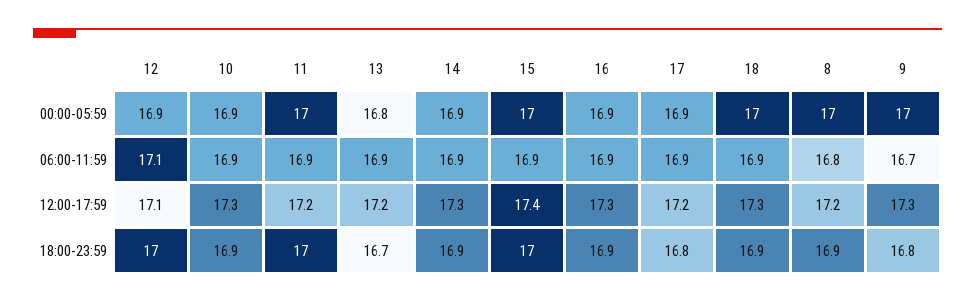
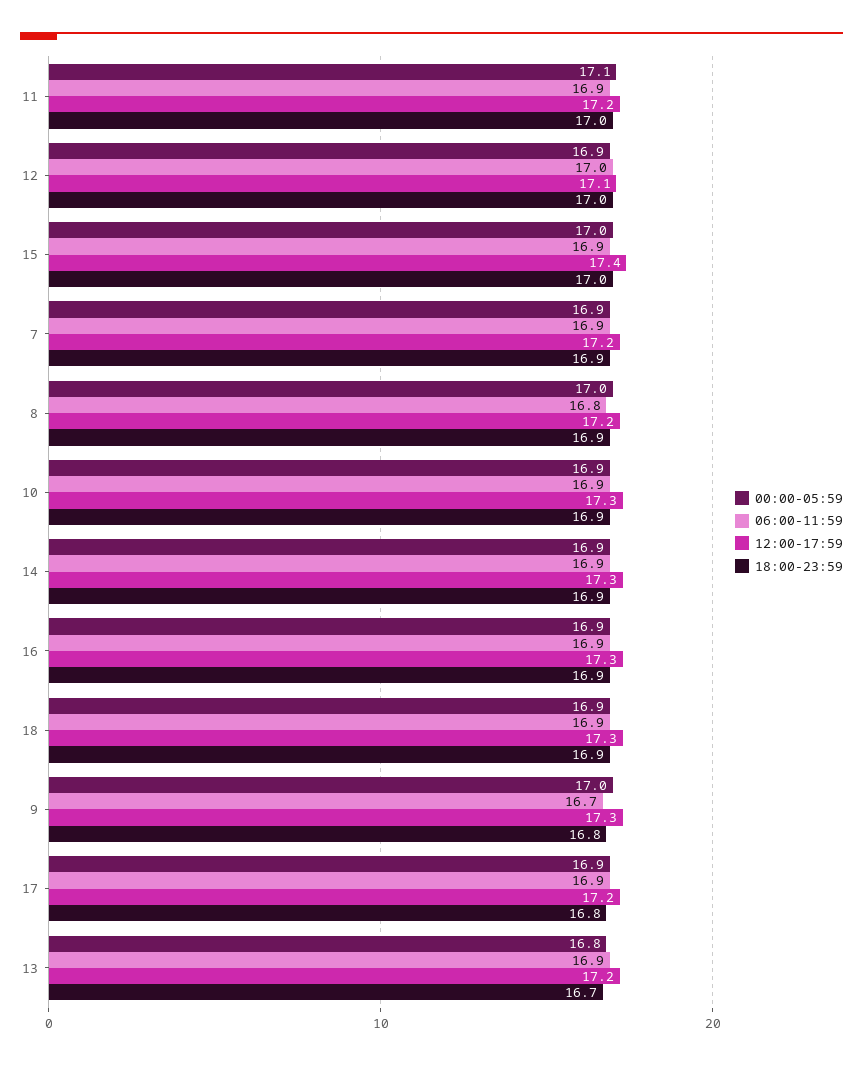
  {
    "00:00-05:59": {
      "12": 16.9,
      "10": 16.9,
-     "11": 17,
+     "11": 17.1,
      "13": 16.8,
      "14": 16.9,
      "15": 17,
      "16": 16.9,
      "17": 16.9,
-     "18": 17,
+     "18": 16.9,
      "8": 17,
-     "9": 17
+     "9": 17,
+     "7": 16.9
    },
    "06:00-11:59": {
-     "12": 17.1,
+     "12": 17,
      "10": 16.9,
      "11": 16.9,
      "13": 16.9,
      "14": 16.9,
      "15": 16.9,
      "16": 16.9,
      "17": 16.9,
      "18": 16.9,
      "8": 16.8,
-     "9": 16.7
+     "9": 16.7,
+     "7": 16.9
    },
    "12:00-17:59": {
      "12": 17.1,
      "10": 17.3,
      "11": 17.2,
      "13": 17.2,
      "14": 17.3,
      "15": 17.4,
      "16": 17.3,
      "17": 17.2,
      "18": 17.3,
      "8": 17.2,
-     "9": 17.3
+     "9": 17.3,
+     "7": 17.2
    },
    "18:00-23:59": {
      "12": 17,
      "10": 16.9,
      "11": 17,
      "13": 16.7,
      "14": 16.9,
      "15": 17,
      "16": 16.9,
      "17": 16.8,
      "18": 16.9,
      "8": 16.9,
-     "9": 16.8
+     "9": 16.8,
+     "7": 16.9
    }
  }

